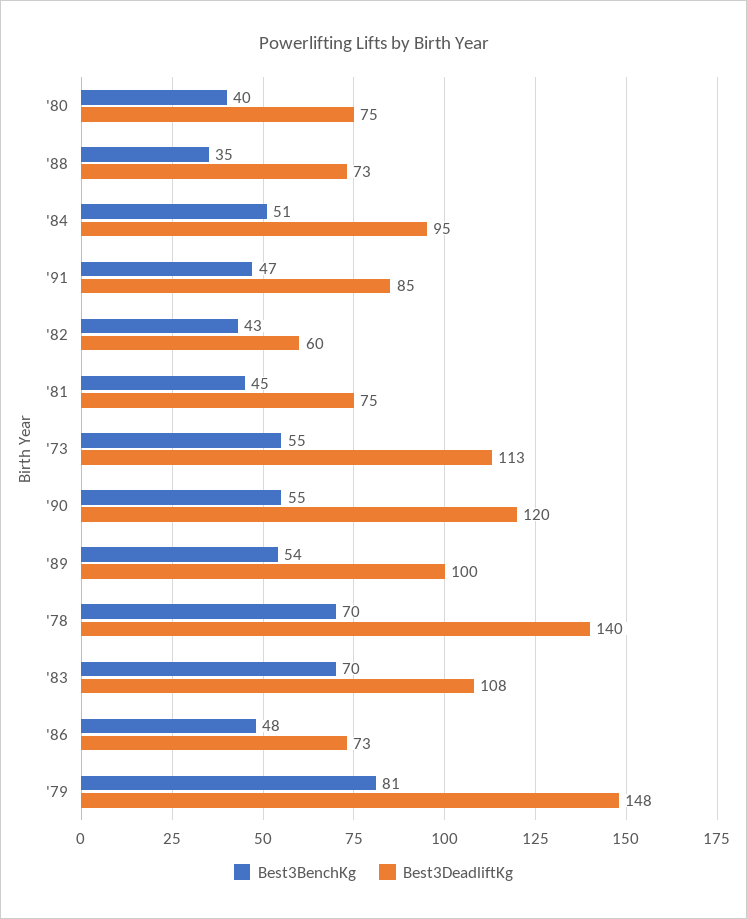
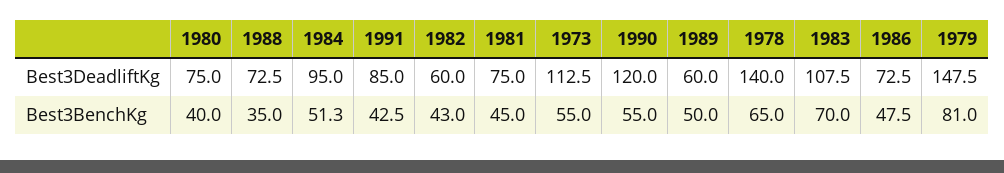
  {
    "Best3BenchKg": {
      "'80": 40,
      "'88": 35,
      "'84": 51.3,
-     "'91": 47,
+     "'91": 42.5,
      "'82": 43,
      "'81": 45,
      "'73": 55,
      "'90": 55,
-     "'89": 54,
+     "'89": 50,
-     "'78": 70,
+     "'78": 65,
      "'83": 70,
      "'86": 47.5,
      "'79": 81
    },
    "Best3DeadliftKg": {
      "'80": 75,
      "'88": 72.5,
      "'84": 95,
      "'91": 85,
      "'82": 60,
      "'81": 75,
      "'73": 112.5,
      "'90": 120,
-     "'89": 100,
+     "'89": 60,
      "'78": 140,
      "'83": 107.5,
      "'86": 72.5,
      "'79": 147.5
    }
  }

